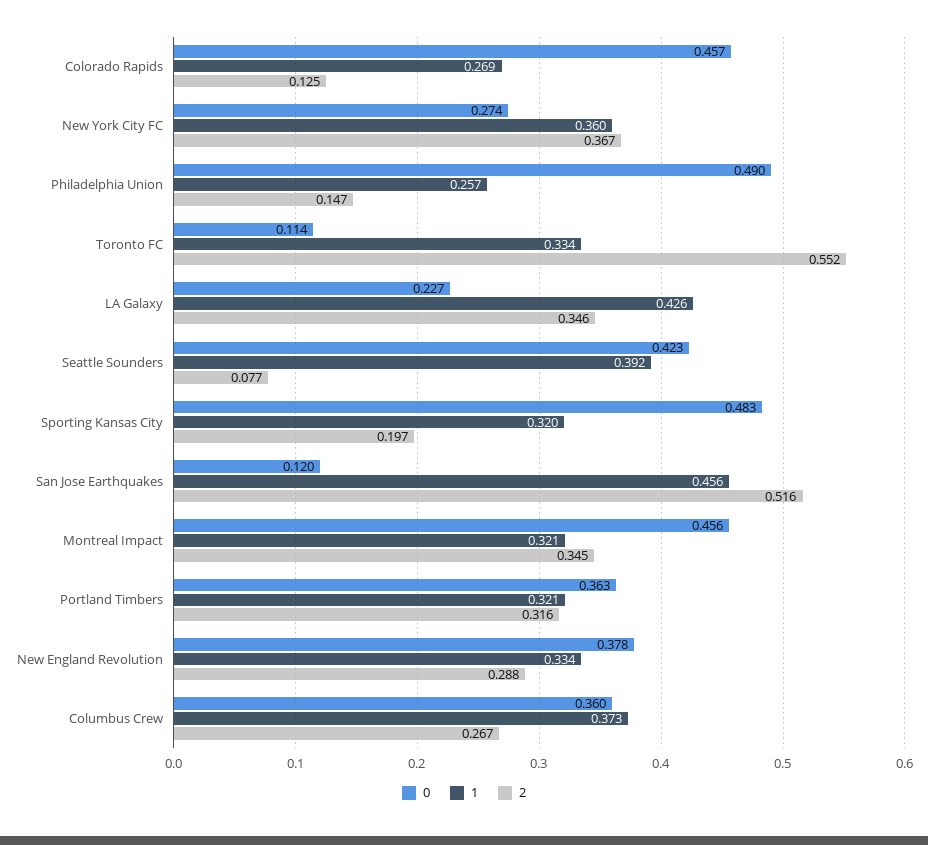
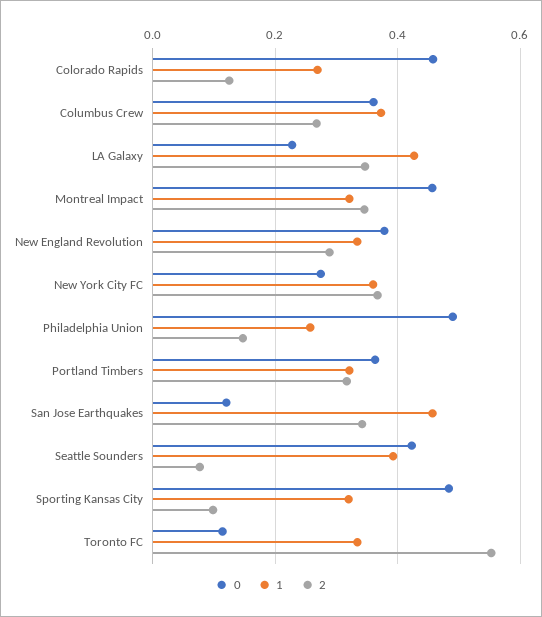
  {
    "0": {
      "Colorado Rapids": 0.457,
      "New York City FC": 0.274,
      "Philadelphia Union": 0.49,
      "Toronto FC": 0.114,
      "LA Galaxy": 0.227,
      "Seattle Sounders": 0.423,
      "Sporting Kansas City": 0.483,
      "San Jose Earthquakes": 0.12,
      "Montreal Impact": 0.456,
      "Portland Timbers": 0.363,
      "New England Revolution": 0.378,
      "Columbus Crew": 0.36
    },
    "1": {
      "Colorado Rapids": 0.269,
      "New York City FC": 0.36,
      "Philadelphia Union": 0.257,
      "Toronto FC": 0.334,
      "LA Galaxy": 0.426,
      "Seattle Sounders": 0.392,
      "Sporting Kansas City": 0.32,
      "San Jose Earthquakes": 0.456,
      "Montreal Impact": 0.321,
      "Portland Timbers": 0.321,
      "New England Revolution": 0.334,
      "Columbus Crew": 0.373
    },
    "2": {
      "Colorado Rapids": 0.125,
      "New York City FC": 0.367,
      "Philadelphia Union": 0.147,
      "Toronto FC": 0.552,
      "LA Galaxy": 0.346,
      "Seattle Sounders": 0.077,
-     "Sporting Kansas City": 0.197,
+     "Sporting Kansas City": 0.1,
-     "San Jose Earthquakes": 0.516,
+     "San Jose Earthquakes": 0.34,
      "Montreal Impact": 0.345,
      "Portland Timbers": 0.316,
      "New England Revolution": 0.288,
      "Columbus Crew": 0.267
    }
  }

